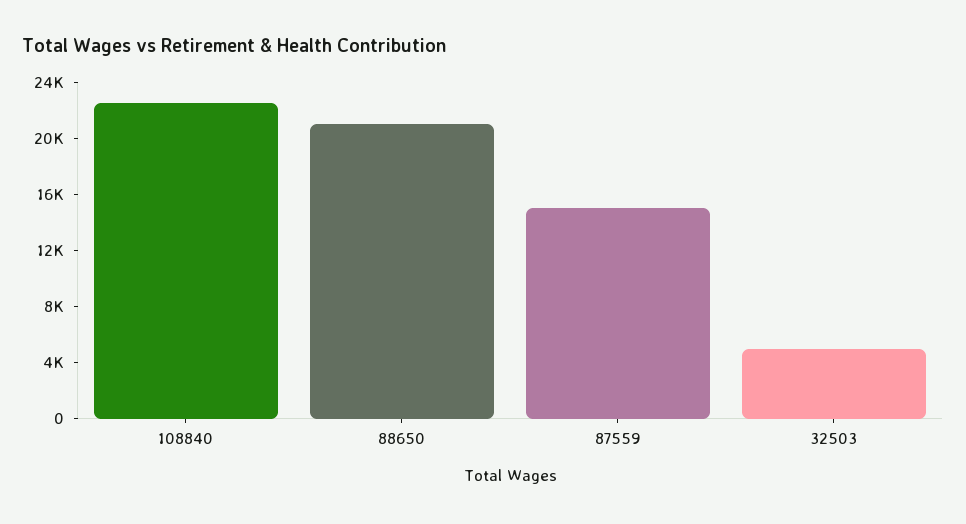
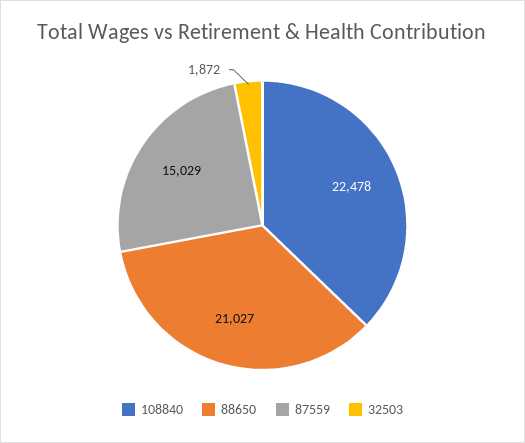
  {
    "108840": 22478,
    "88650": 21027,
    "87559": 15029,
-   "32503": 5000
+   "32503": 1872
  }

